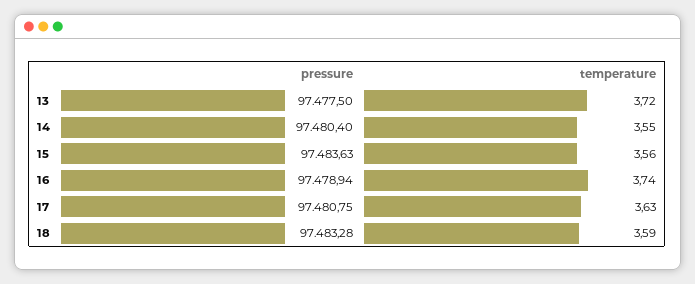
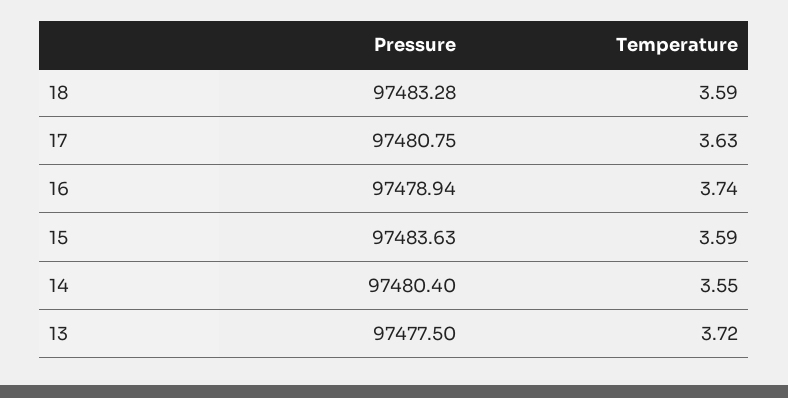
  {
    "pressure": {
      "13": 97477.5,
      "14": 97480.4,
      "15": 97483.63,
      "16": 97478.94,
      "17": 97480.75,
      "18": 97483.28
    },
    "temperature": {
      "13": 3.72,
      "14": 3.55,
-     "15": 3.56,
+     "15": 3.59,
      "16": 3.74,
      "17": 3.63,
      "18": 3.59
    }
  }

